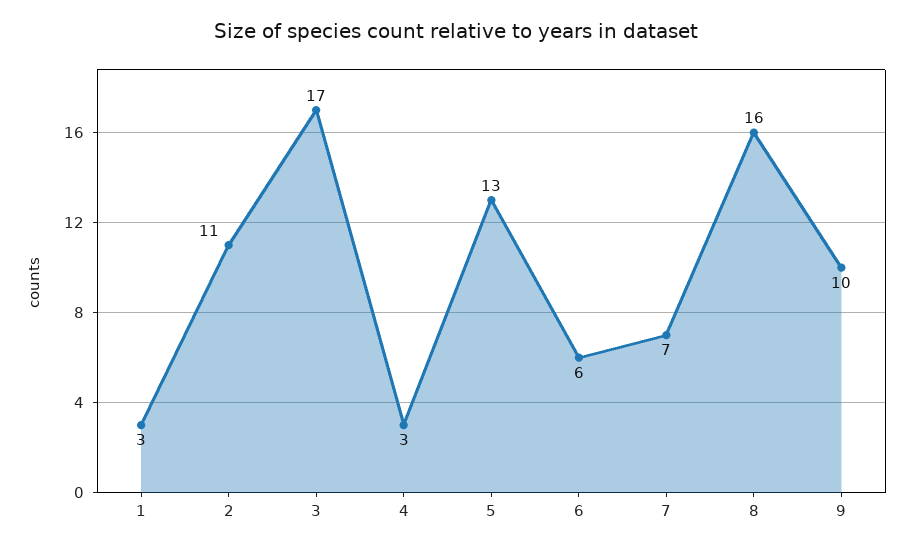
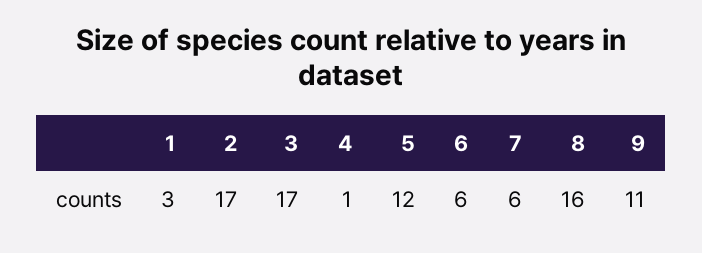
  {
    "1": 3,
-   "2": 11,
+   "2": 17,
    "3": 17,
-   "4": 3,
+   "4": 1,
-   "5": 13,
+   "5": 12,
    "6": 6,
-   "7": 7,
+   "7": 6,
    "8": 16,
-   "9": 10
+   "9": 11
  }

